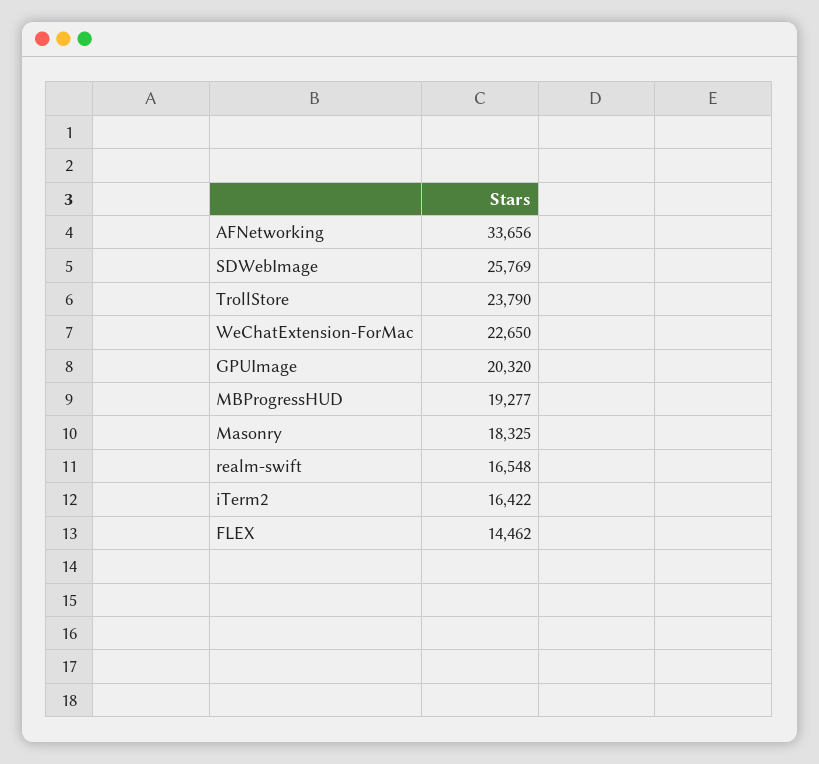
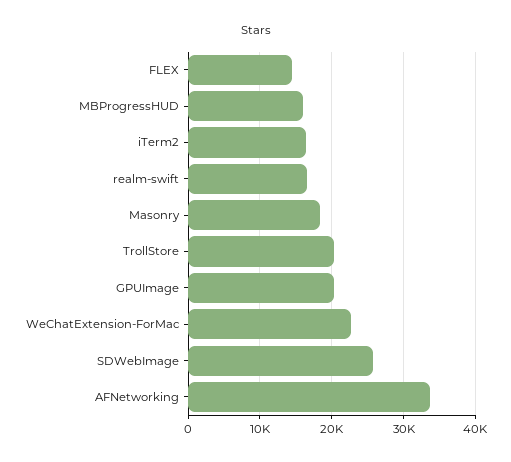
  {
    "AFNetworking": 33656,
    "SDWebImage": 25769,
-   "TrollStore": 23790,
+   "TrollStore": 20000,
    "WeChatExtension-ForMac": 22650,
    "GPUImage": 20320,
-   "MBProgressHUD": 19277,
+   "MBProgressHUD": 16000,
    "Masonry": 18325,
    "realm-swift": 16548,
    "iTerm2": 16422,
    "FLEX": 14462
  }

